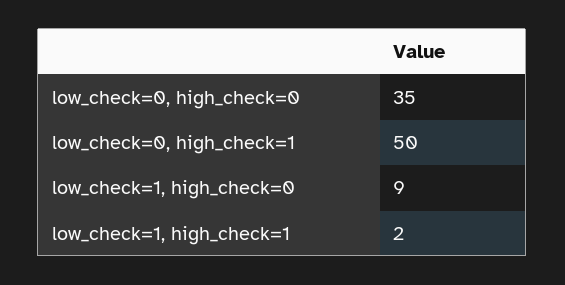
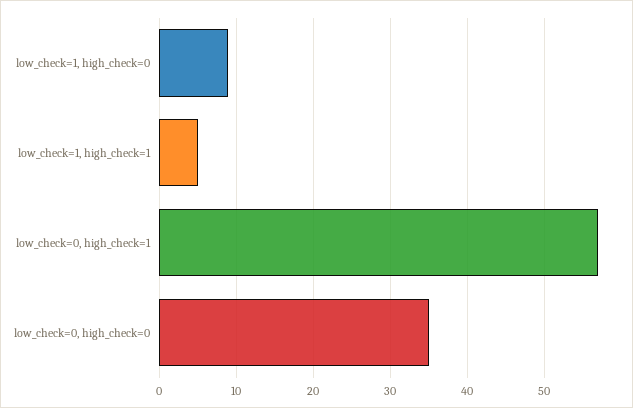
  {
    "low_check=0, high_check=0": 35,
-   "low_check=0, high_check=1": 50,
+   "low_check=0, high_check=1": 57,
    "low_check=1, high_check=0": 9,
-   "low_check=1, high_check=1": 2
+   "low_check=1, high_check=1": 5
  }

